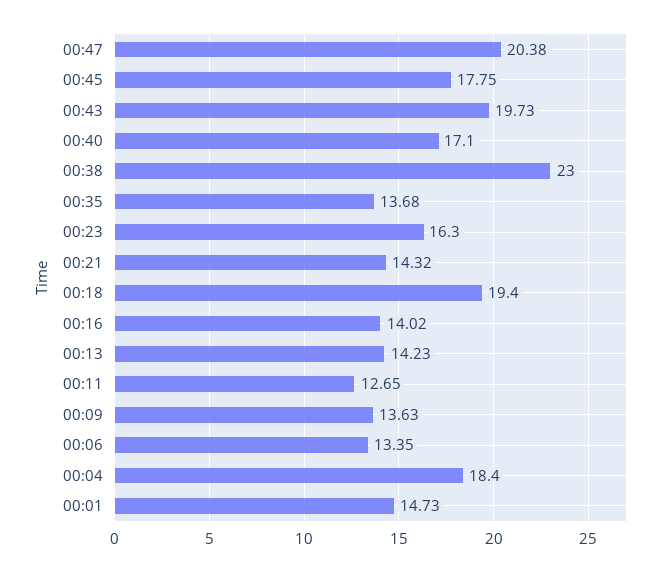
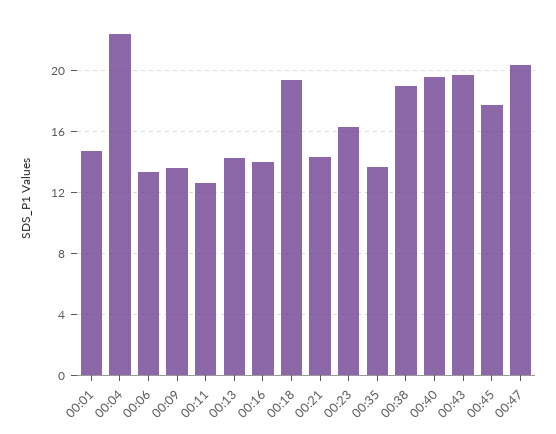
  {
    "00:47": 20.38,
    "00:45": 17.75,
    "00:43": 19.73,
-   "00:40": 17.1,
+   "00:40": 19.5,
-   "00:38": 23,
+   "00:38": 19,
    "00:35": 13.68,
    "00:23": 16.3,
    "00:21": 14.32,
    "00:18": 19.4,
    "00:16": 14.02,
    "00:13": 14.23,
    "00:11": 12.65,
    "00:09": 13.63,
    "00:06": 13.35,
-   "00:04": 18.4,
+   "00:04": 22.5,
    "00:01": 14.73
  }

